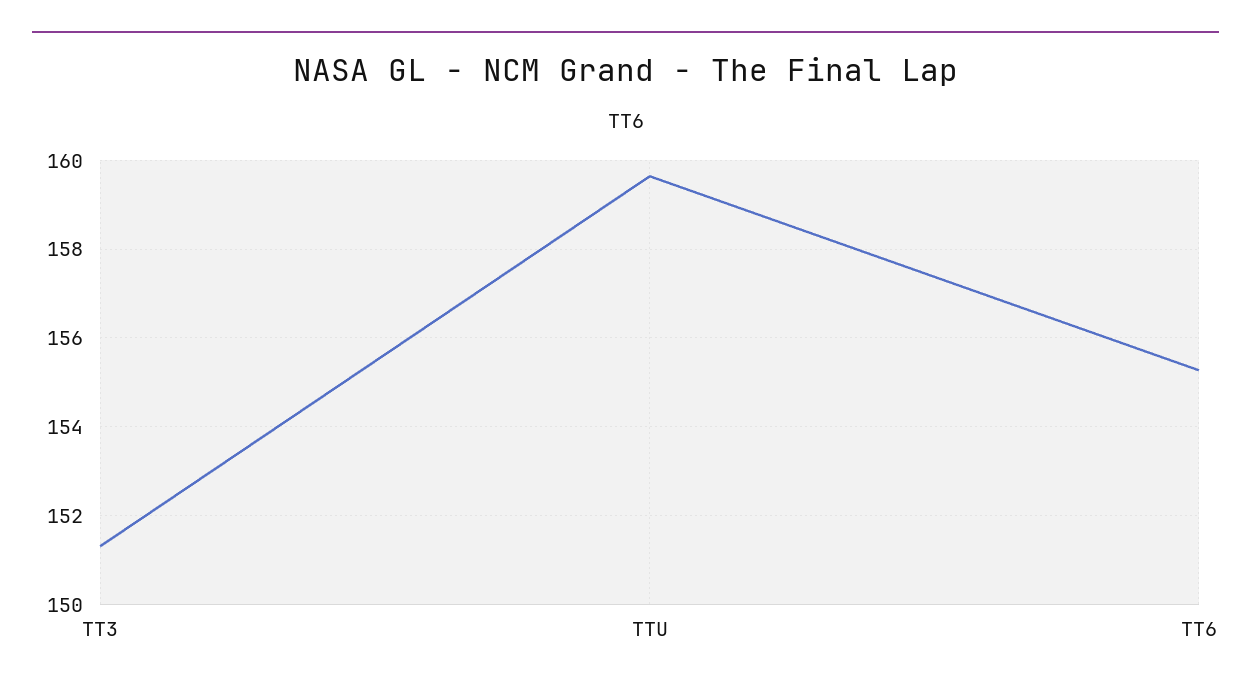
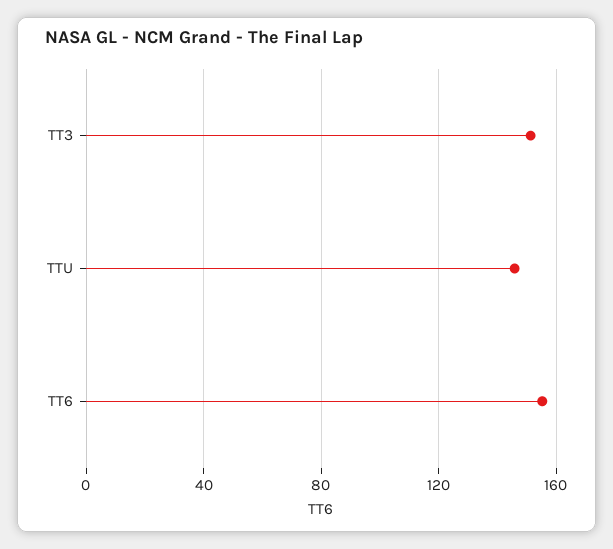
  {
    "TT3": 151.4,
-   "TTU": 159.6,
+   "TTU": 145,
    "TT6": 155.2
  }

